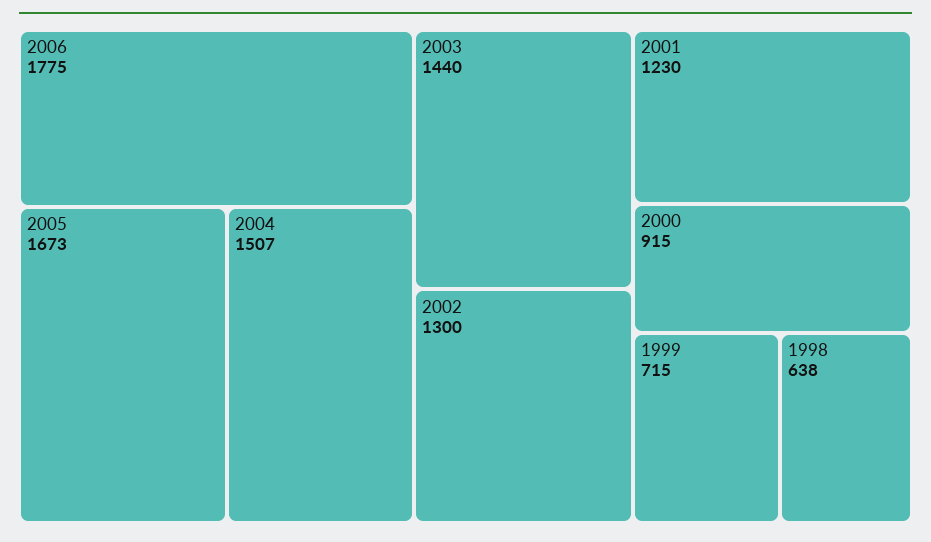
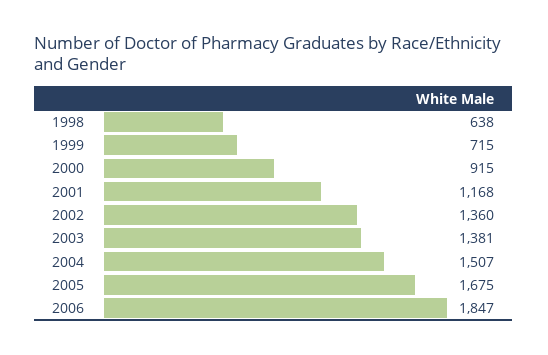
  {
-   "2006": 1775,
+   "2006": 1847,
-   "2005": 1673,
+   "2005": 1675,
    "2004": 1507,
-   "2003": 1440,
+   "2003": 1381,
-   "2002": 1300,
+   "2002": 1360,
-   "2001": 1230,
+   "2001": 1168,
    "2000": 915,
    "1999": 715,
    "1998": 638
  }

